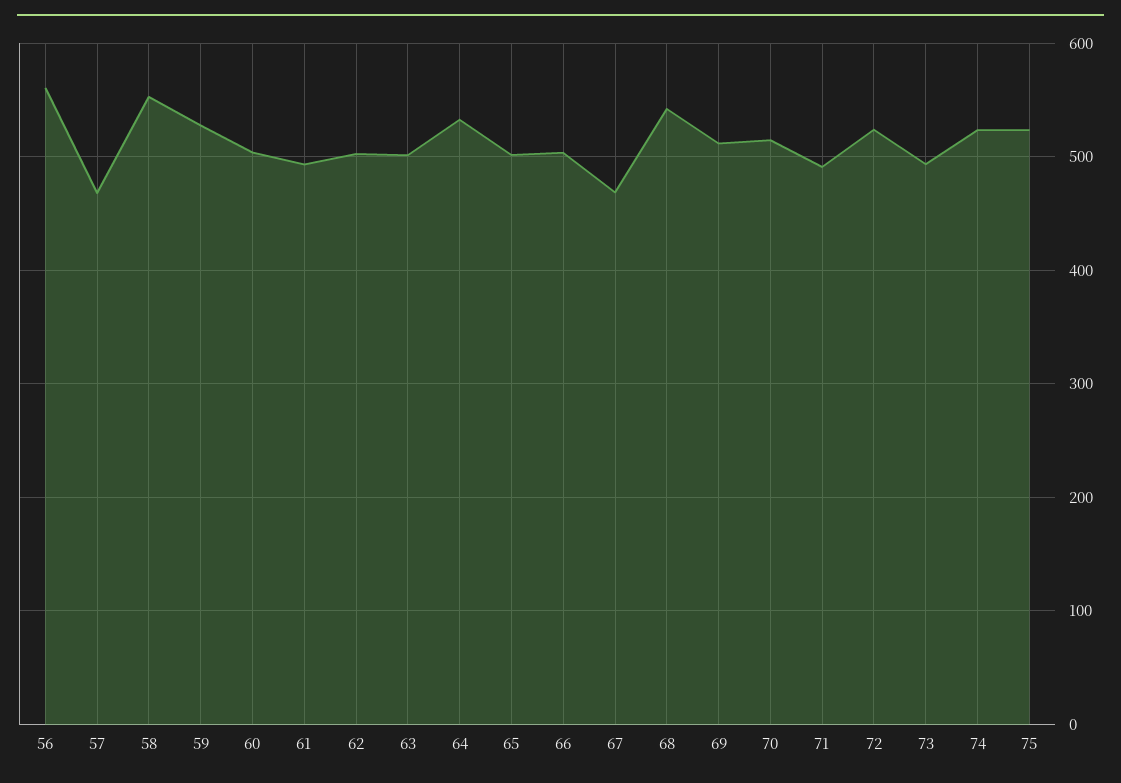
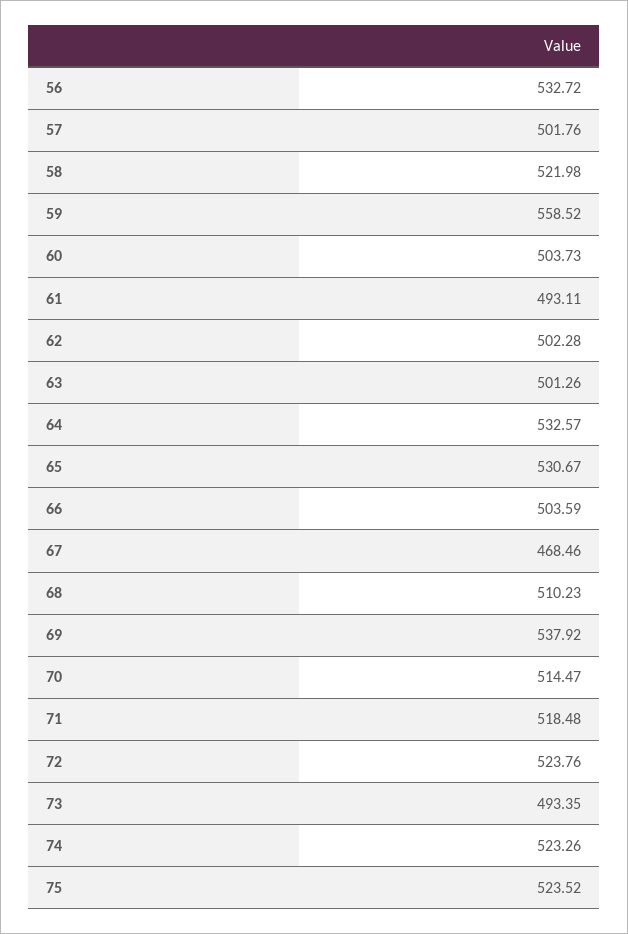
  {
-   "56": 560,
+   "56": 532.72,
-   "57": 470,
+   "57": 501.76,
-   "58": 550,
+   "58": 521.98,
-   "59": 530,
+   "59": 558.52,
    "60": 503.73,
    "61": 493.11,
    "62": 502.28,
    "63": 501.26,
    "64": 532.57,
-   "65": 500,
+   "65": 530.67,
    "66": 503.59,
    "67": 468.46,
-   "68": 540,
+   "68": 510.23,
-   "69": 510,
+   "69": 537.92,
    "70": 514.47,
-   "71": 490,
+   "71": 518.48,
    "72": 523.76,
    "73": 493.35,
    "74": 523.26,
    "75": 523.52
  }

